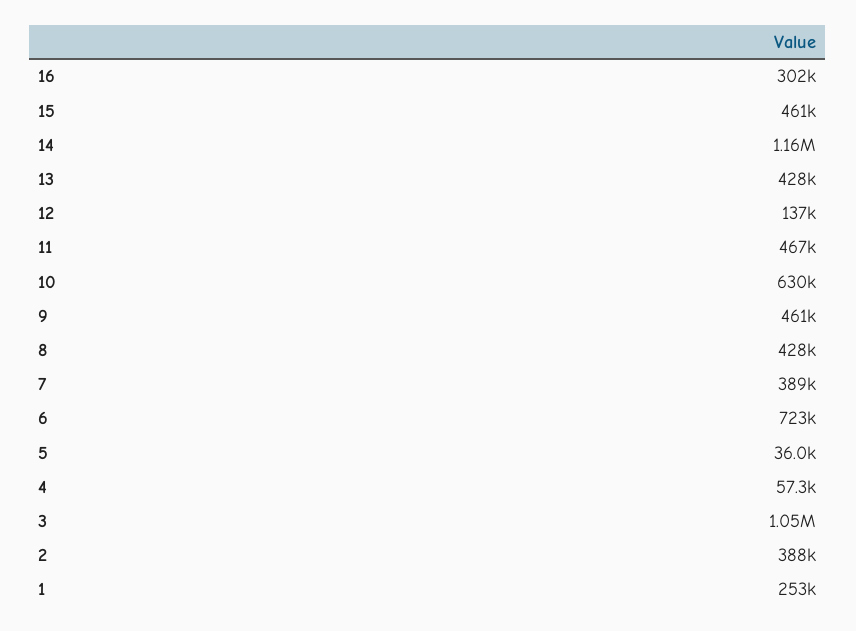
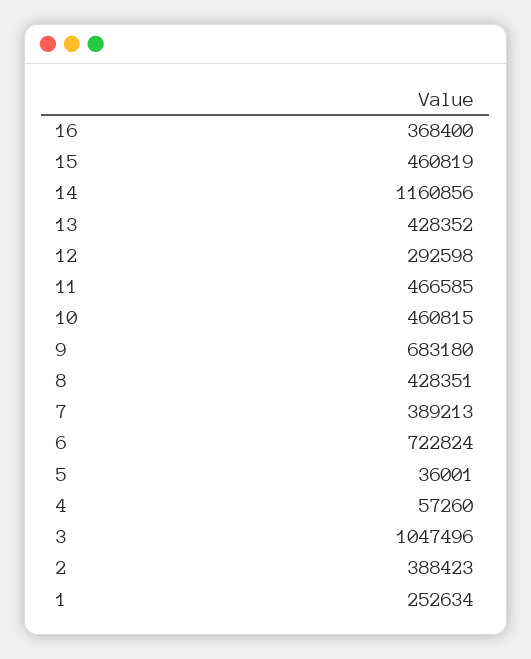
  {
-   "16": 302000,
+   "16": 368400,
    "15": 460819,
    "14": 1160856,
    "13": 428352,
-   "12": 137000,
+   "12": 292598,
    "11": 466585,
-   "10": 630000,
+   "10": 460815,
-   "9": 461000,
+   "9": 683180,
    "8": 428351,
    "7": 389213,
    "6": 722824,
    "5": 36001,
    "4": 57260,
    "3": 1047496,
    "2": 388423,
    "1": 252634
  }

